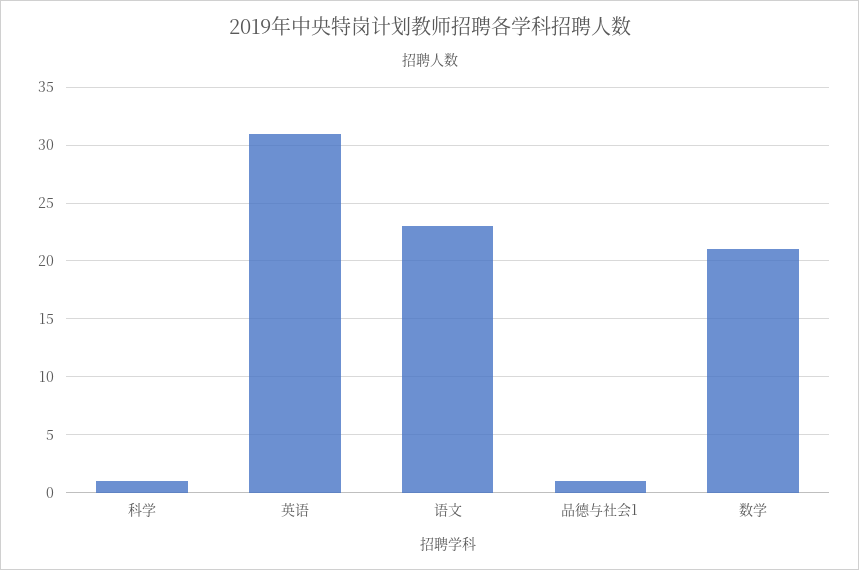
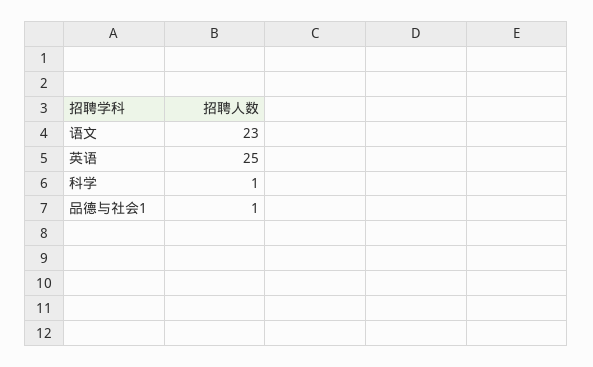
  {
    "科学": 1,
-   "英语": 31,
+   "英语": 25,
    "语文": 23,
-   "品德与社会1": 1,
+   "品德与社会1": 1
-   "数学": 21
  }

